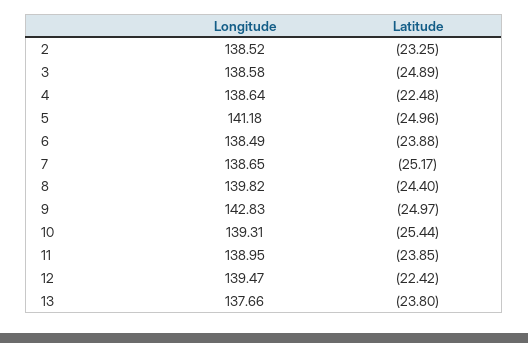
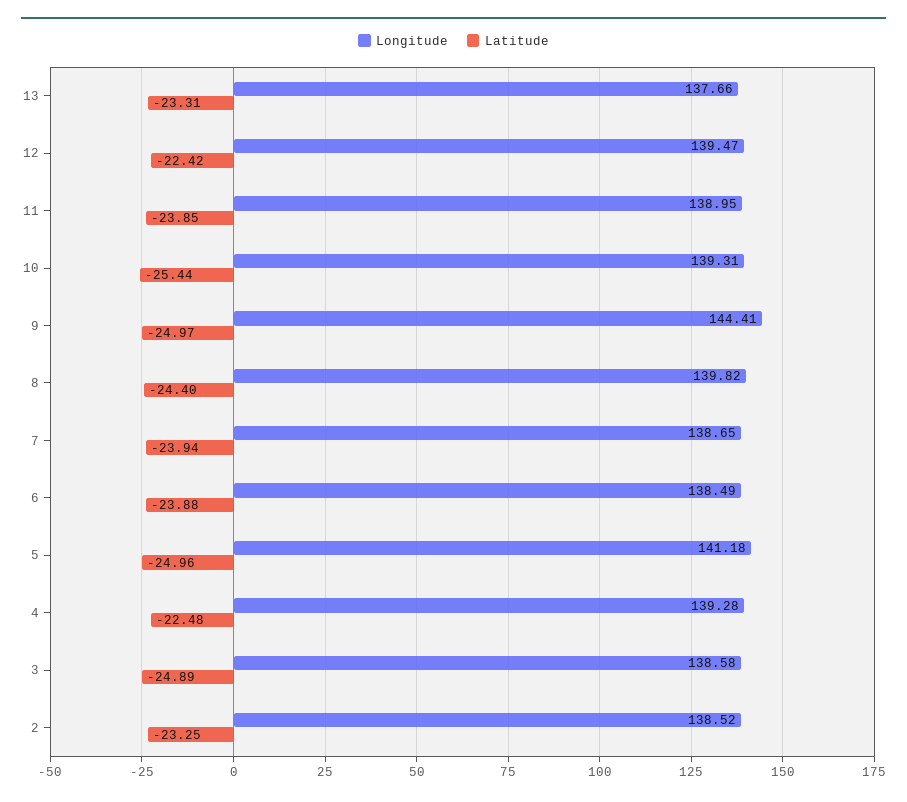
  {
    "Longitude": {
      "2": 138.52,
      "3": 138.58,
-     "4": 138.64,
+     "4": 139.28,
      "5": 141.18,
      "6": 138.49,
      "7": 138.65,
      "8": 139.82,
-     "9": 142.83,
+     "9": 144.41,
      "10": 139.31,
      "11": 138.95,
      "12": 139.47,
      "13": 137.66
    },
    "Latitude": {
      "2": -23.25,
      "3": -24.89,
      "4": -22.48,
      "5": -24.96,
      "6": -23.88,
-     "7": -25.17,
+     "7": -23.94,
      "8": -24.4,
      "9": -24.97,
      "10": -25.44,
      "11": -23.85,
      "12": -22.42,
-     "13": -23.8
+     "13": -23.31
    }
  }

